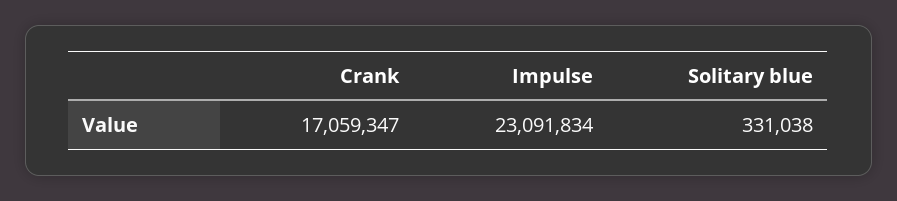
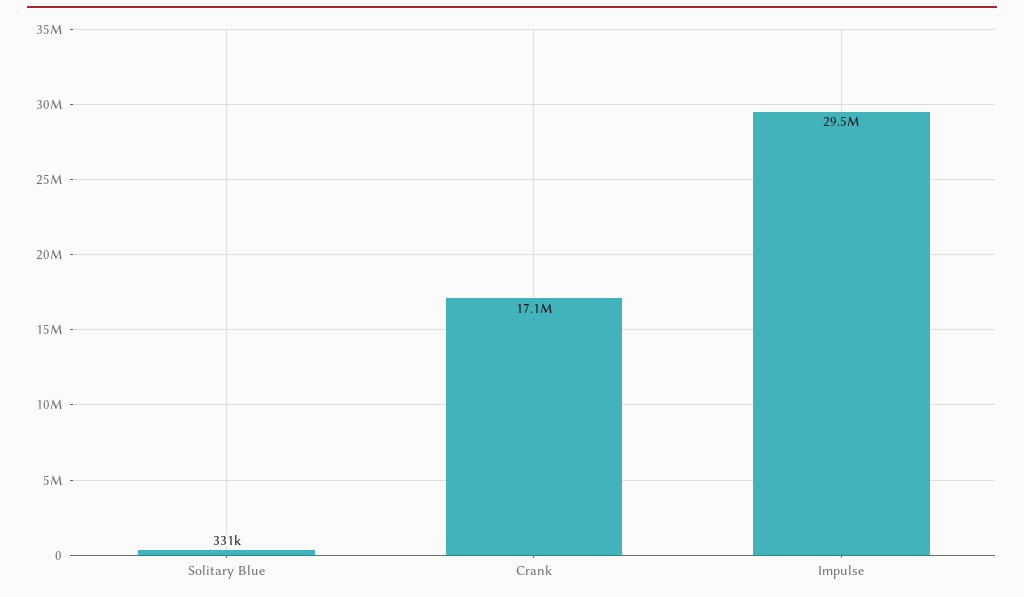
  {
    "Crank": 17059347,
-   "Impulse": 23091834,
+   "Impulse": 29500000,
    "Solitary blue": 331038
  }

